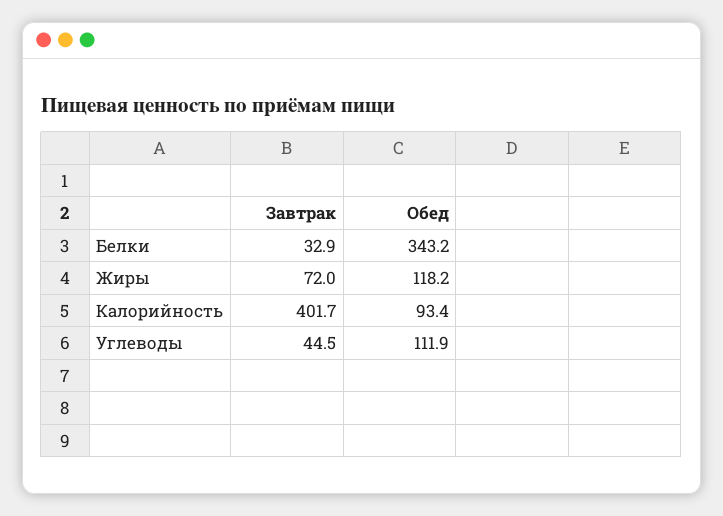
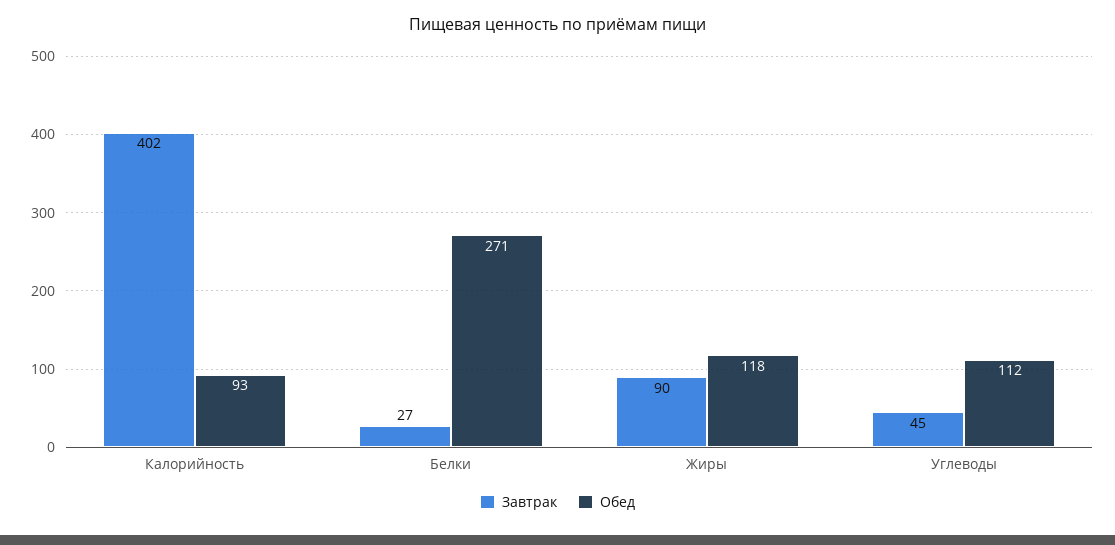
  {
    "Завтрак": {
-     "Белки": 32.9,
+     "Белки": 27,
-     "Жиры": 72,
+     "Жиры": 90,
      "Калорийность": 401.7,
      "Углеводы": 44.5
    },
    "Обед": {
-     "Белки": 343.2,
+     "Белки": 271,
      "Жиры": 118.2,
      "Калорийность": 93.4,
      "Углеводы": 111.9
    }
  }

